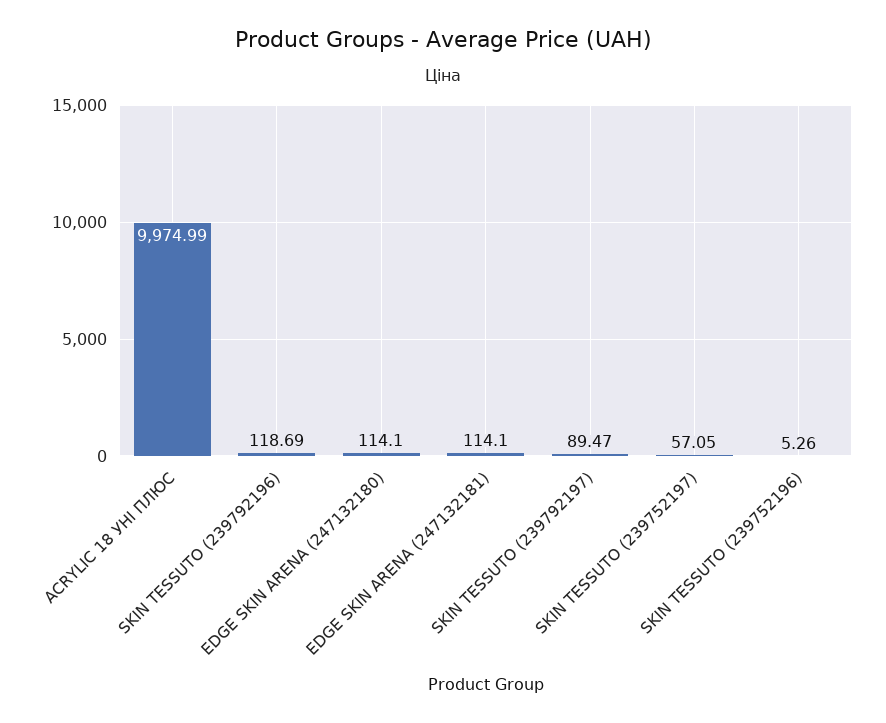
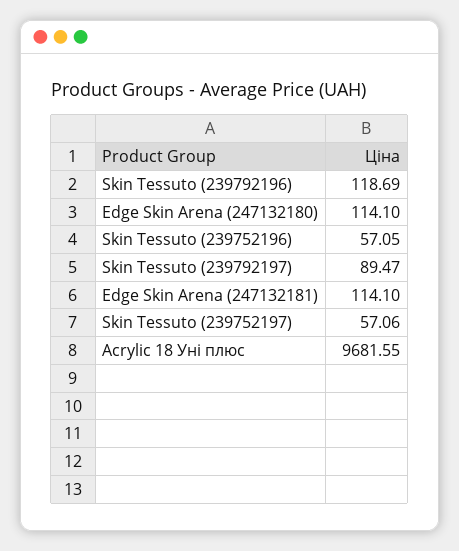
  {
-   "ACRYLIC 18 УНІ ПЛЮС": 9974.99,
+   "ACRYLIC 18 УНІ ПЛЮС": 9681.55,
    "SKIN TESSUTO (239792196)": 118.69,
    "EDGE SKIN ARENA (247132180)": 114.1,
    "EDGE SKIN ARENA (247132181)": 114.1,
    "SKIN TESSUTO (239792197)": 89.47,
-   "SKIN TESSUTO (239752197)": 57.05,
+   "SKIN TESSUTO (239752197)": 57.06,
-   "SKIN TESSUTO (239752196)": 5.26
+   "SKIN TESSUTO (239752196)": 57.05
  }

